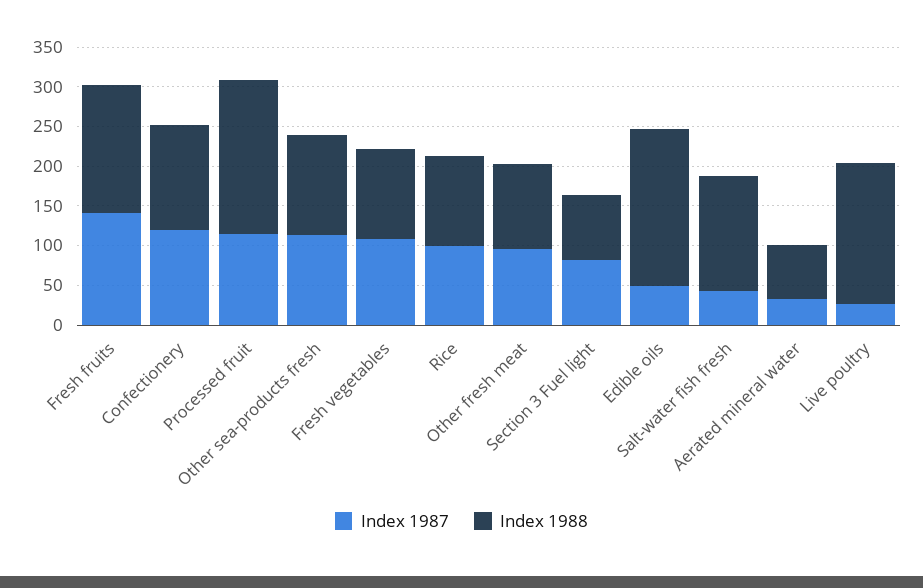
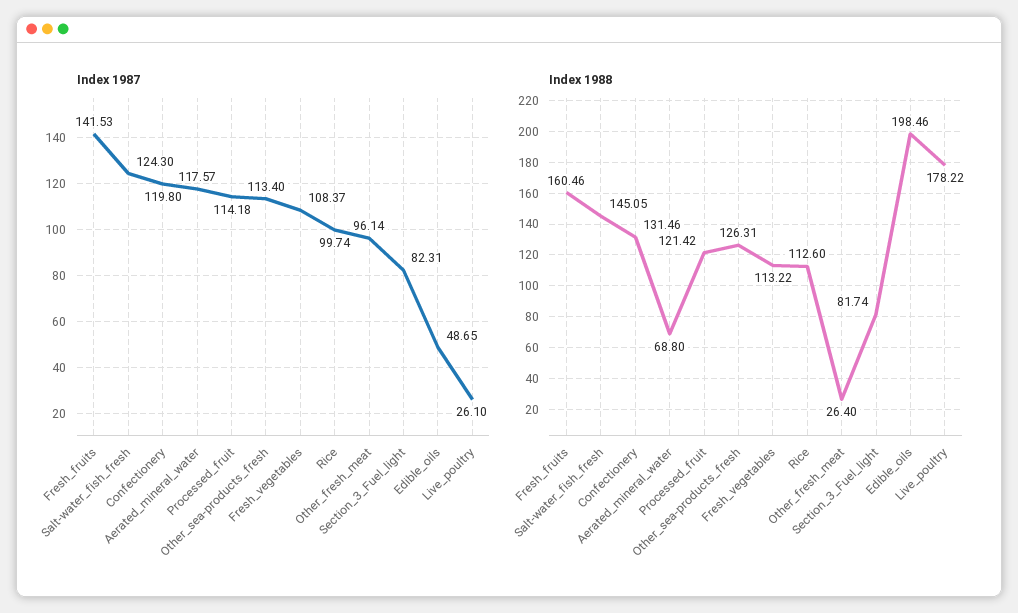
  {
    "Index 1987": {
      "Fresh fruits": 141.53,
      "Confectionery": 119.8,
      "Processed fruit": 114.18,
      "Other sea-products fresh": 113.4,
      "Fresh vegetables": 108.37,
      "Rice": 99.74,
      "Other fresh meat": 96.14,
      "Section 3 Fuel light": 82.31,
      "Edible oils": 48.65,
-     "Salt-water fish fresh": 50,
+     "Salt-water fish fresh": 124.3,
-     "Aerated mineral water": 25,
+     "Aerated mineral water": 117.57,
      "Live poultry": 26.1
    },
    "Index 1988": {
      "Fresh fruits": 160.46,
      "Confectionery": 131.46,
-     "Processed fruit": 200,
+     "Processed fruit": 121.42,
      "Other sea-products fresh": 126.31,
      "Fresh vegetables": 113.22,
      "Rice": 112.6,
-     "Other fresh meat": 100,
+     "Other fresh meat": 26.4,
      "Section 3 Fuel light": 81.74,
      "Edible oils": 198.46,
      "Salt-water fish fresh": 145.05,
      "Aerated mineral water": 68.8,
      "Live poultry": 178.22
    }
  }

